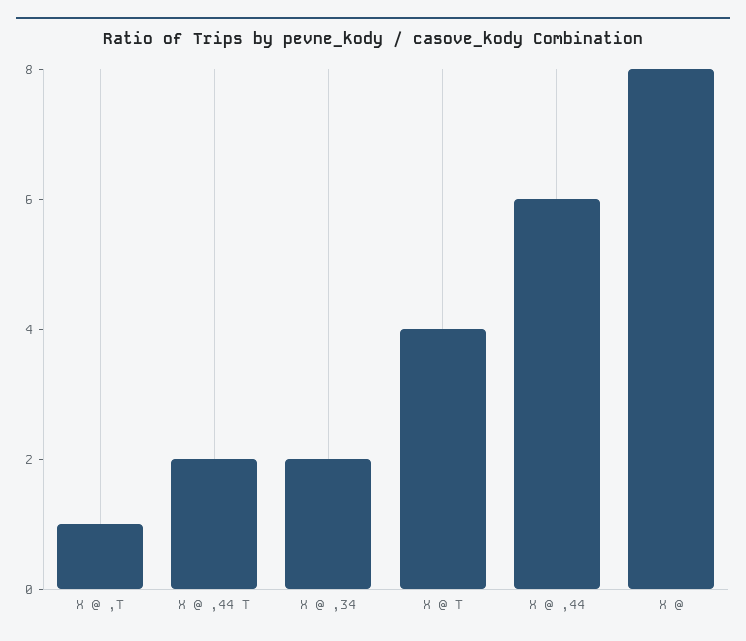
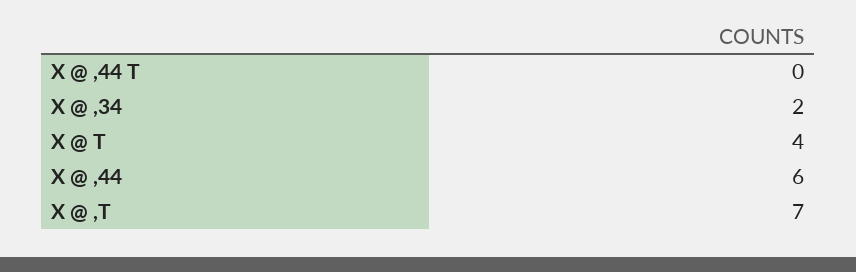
  {
-   "X @ ,T": 1,
+   "X @ ,T": 7,
-   "X @ ,44 T": 2,
+   "X @ ,44 T": 0,
    "X @ ,34": 2,
    "X @ T": 4,
-   "X @ ,44": 6,
+   "X @ ,44": 6
-   "X @": 8
  }

